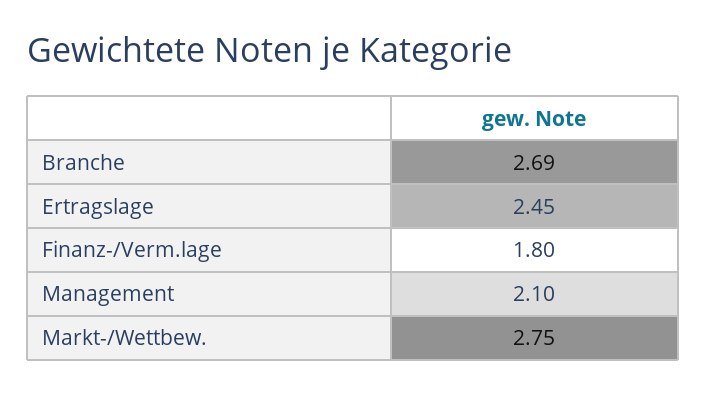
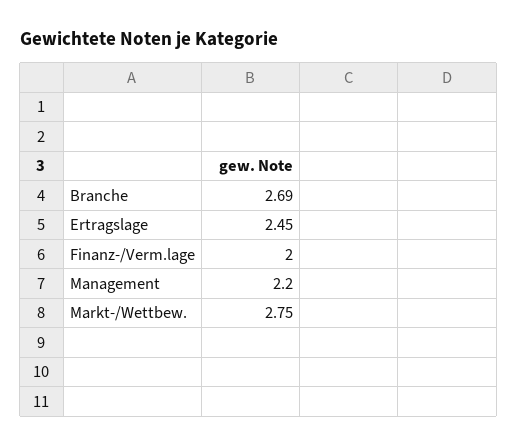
  {
    "Branche": 2.69,
    "Ertragslage": 2.45,
-   "Finanz-/Verm.lage": 1.8,
+   "Finanz-/Verm.lage": 2,
-   "Management": 2.1,
+   "Management": 2.2,
    "Markt-/Wettbew.": 2.75
  }

